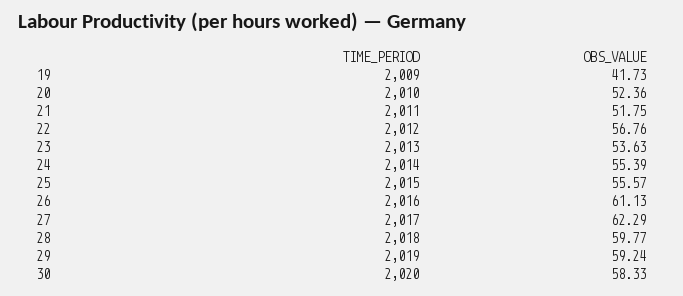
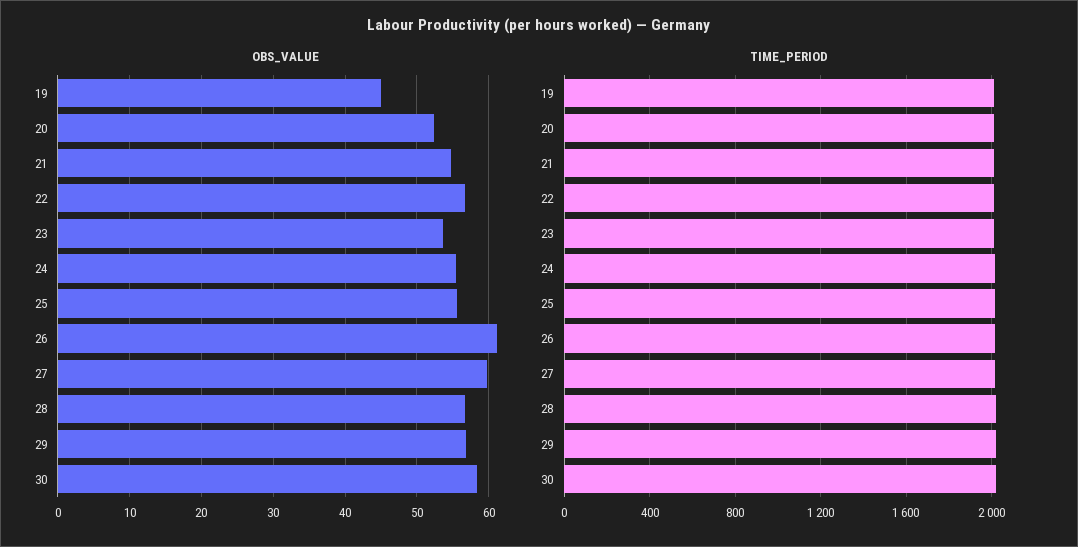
  {
    "TIME_PERIOD": {
      "19": 2009,
      "20": 2010,
      "21": 2011,
      "22": 2012,
      "23": 2013,
      "24": 2014,
      "25": 2015,
      "26": 2016,
      "27": 2017,
      "28": 2018,
      "29": 2019,
      "30": 2020
    },
    "OBS_VALUE": {
-     "19": 41.73,
+     "19": 45,
      "20": 52.36,
-     "21": 51.75,
+     "21": 55,
      "22": 56.76,
      "23": 53.63,
      "24": 55.39,
      "25": 55.57,
      "26": 61.13,
-     "27": 62.29,
+     "27": 60,
-     "28": 59.77,
+     "28": 57,
-     "29": 59.24,
+     "29": 57,
      "30": 58.33
    }
  }

